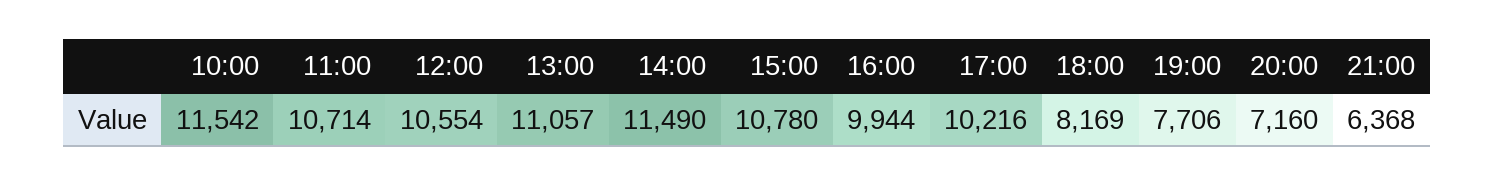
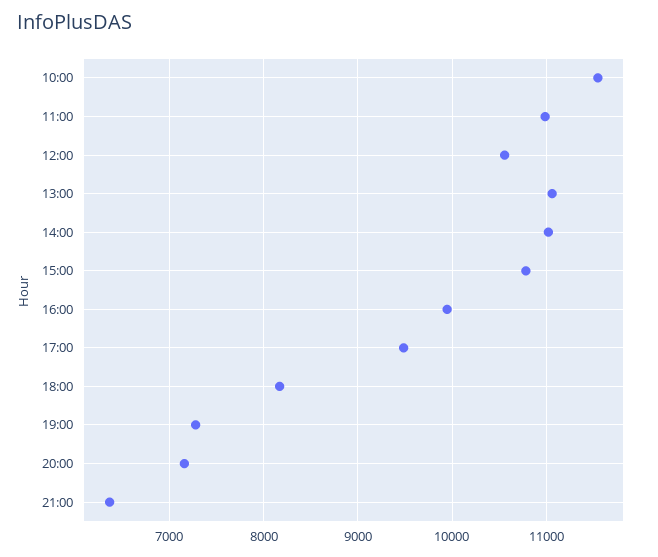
  {
    "10:00": 11542,
-   "11:00": 10714,
+   "11:00": 11000,
    "12:00": 10554,
    "13:00": 11057,
-   "14:00": 11490,
+   "14:00": 11000,
    "15:00": 10780,
    "16:00": 9944,
-   "17:00": 10216,
+   "17:00": 9500,
    "18:00": 8169,
-   "19:00": 7706,
+   "19:00": 7300,
    "20:00": 7160,
    "21:00": 6368
  }

